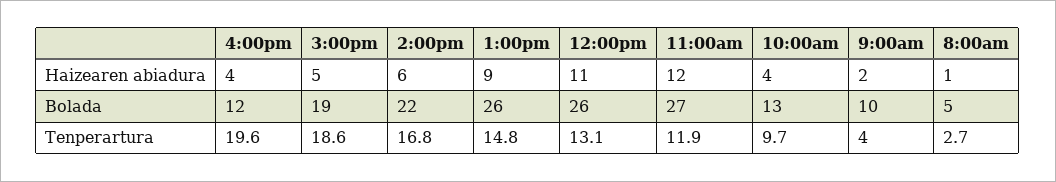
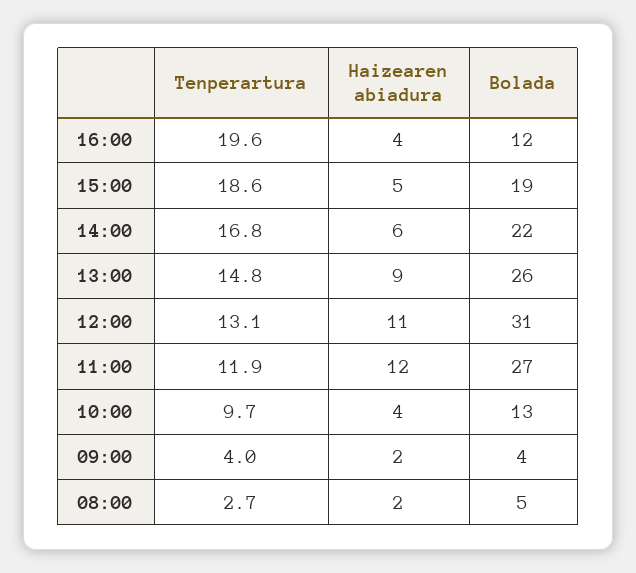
  {
    "4:00pm": {
      "Haizearen abiadura": 4,
      "Bolada": 12,
      "Tenperartura": 19.6
    },
    "3:00pm": {
      "Haizearen abiadura": 5,
      "Bolada": 19,
      "Tenperartura": 18.6
    },
    "2:00pm": {
      "Haizearen abiadura": 6,
      "Bolada": 22,
      "Tenperartura": 16.8
    },
    "1:00pm": {
      "Haizearen abiadura": 9,
      "Bolada": 26,
      "Tenperartura": 14.8
    },
    "12:00pm": {
      "Haizearen abiadura": 11,
-     "Bolada": 26,
+     "Bolada": 31,
      "Tenperartura": 13.1
    },
    "11:00am": {
      "Haizearen abiadura": 12,
      "Bolada": 27,
      "Tenperartura": 11.9
    },
    "10:00am": {
      "Haizearen abiadura": 4,
      "Bolada": 13,
      "Tenperartura": 9.7
    },
    "9:00am": {
      "Haizearen abiadura": 2,
-     "Bolada": 10,
+     "Bolada": 4,
      "Tenperartura": 4
    },
    "8:00am": {
-     "Haizearen abiadura": 1,
+     "Haizearen abiadura": 2,
      "Bolada": 5,
      "Tenperartura": 2.7
    }
  }

